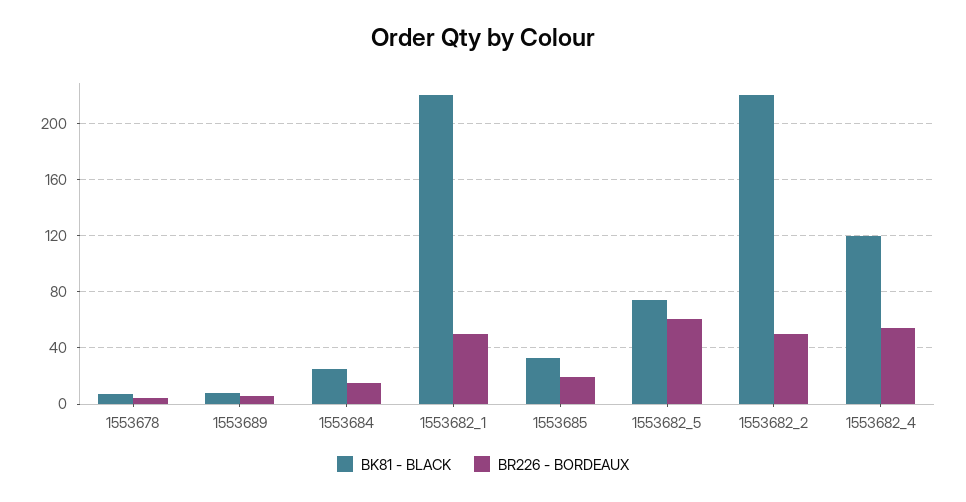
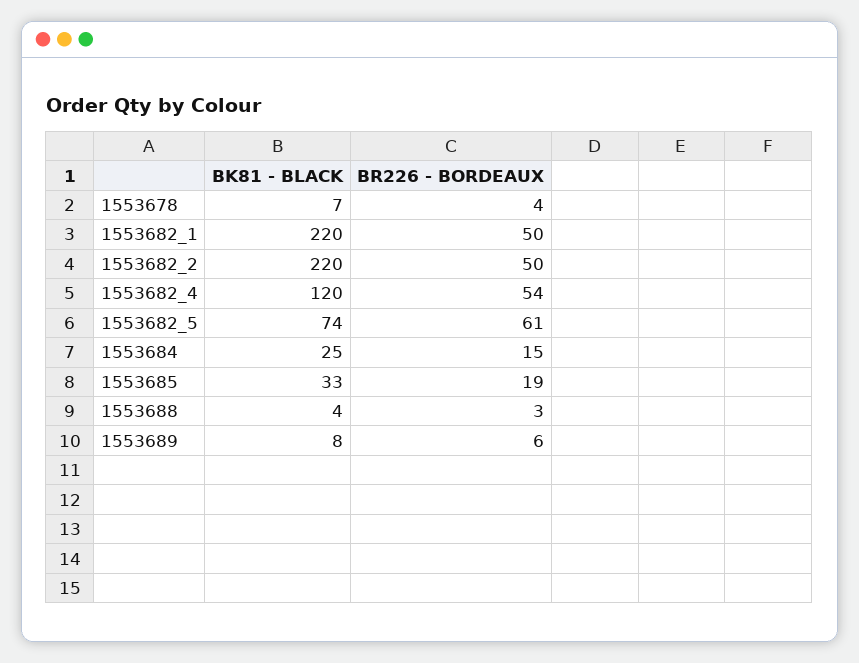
  {
    "BK81 - BLACK": {
      "1553678": 7,
      "1553689": 8,
      "1553684": 25,
      "1553682_1": 220,
      "1553685": 33,
      "1553682_5": 74,
      "1553682_2": 220,
-     "1553682_4": 120
+     "1553682_4": 120,
+     "1553688": 4
    },
    "BR226 - BORDEAUX": {
      "1553678": 4,
      "1553689": 6,
      "1553684": 15,
      "1553682_1": 50,
      "1553685": 19,
      "1553682_5": 61,
      "1553682_2": 50,
-     "1553682_4": 54
+     "1553682_4": 54,
+     "1553688": 3
    }
  }

